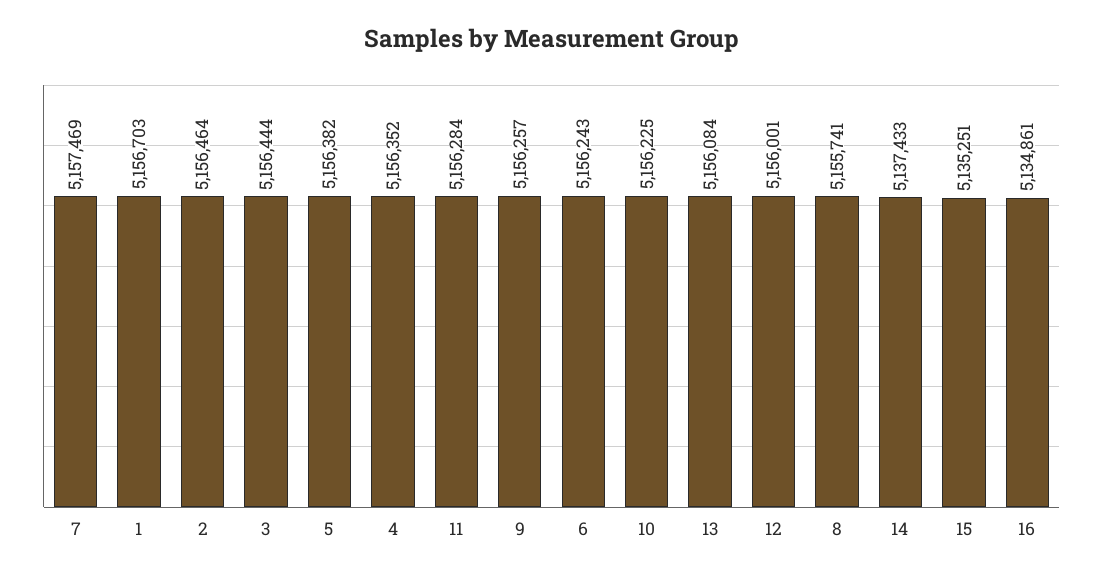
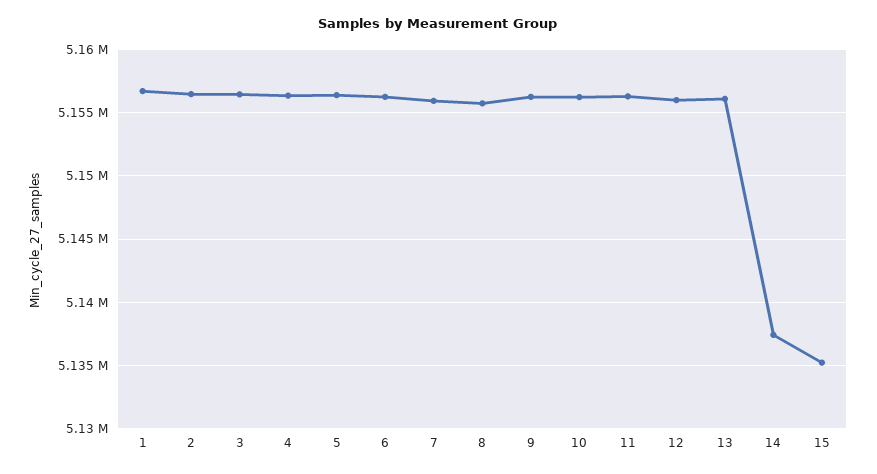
  {
-   "7": 5157469,
+   "7": 5156000,
    "1": 5156703,
    "2": 5156464,
    "3": 5156444,
    "5": 5156382,
    "4": 5156352,
    "11": 5156284,
    "9": 5156257,
    "6": 5156243,
    "10": 5156225,
    "13": 5156084,
    "12": 5156001,
    "8": 5155741,
    "14": 5137433,
-   "15": 5135251,
+   "15": 5135251
-   "16": 5134861
  }

